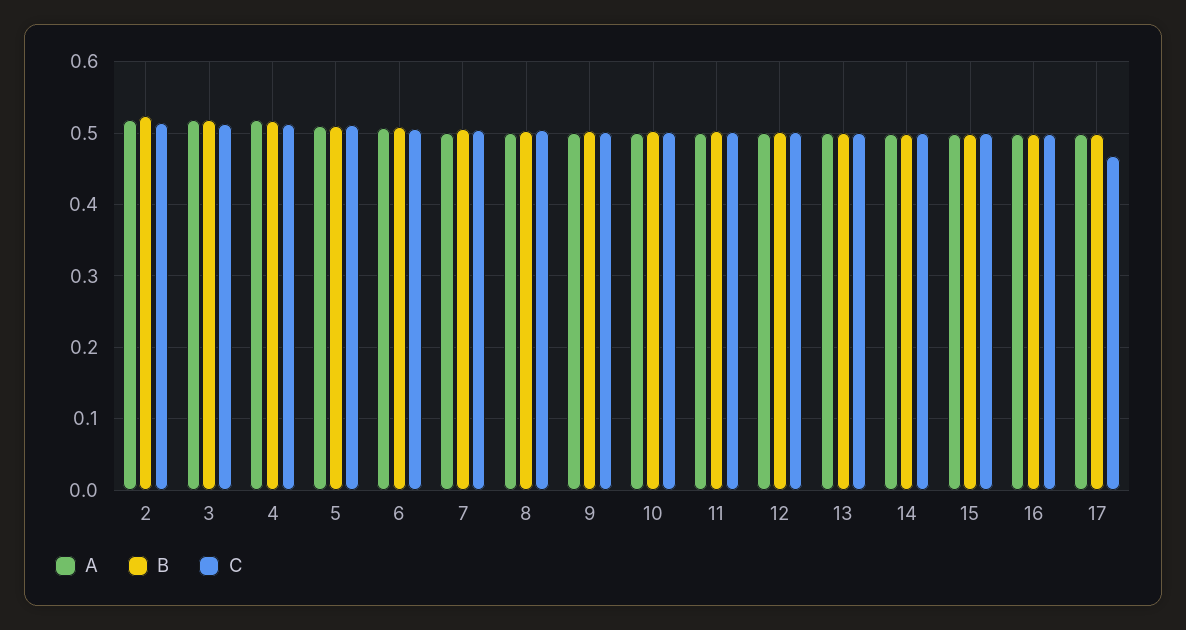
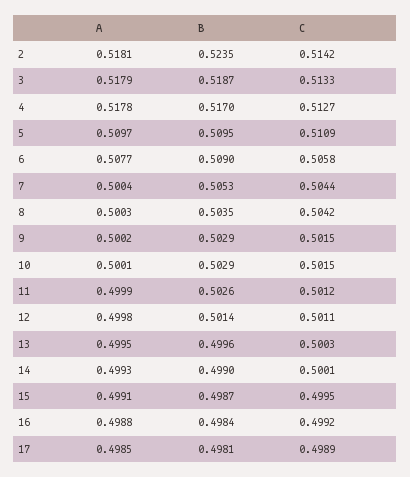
  {
    "A": {
      "2": 0.5181,
      "3": 0.5179,
      "4": 0.5178,
      "5": 0.5097,
      "6": 0.5077,
      "7": 0.5004,
      "8": 0.5003,
      "9": 0.5002,
      "10": 0.5001,
      "11": 0.4999,
      "12": 0.4998,
      "13": 0.4995,
      "14": 0.4993,
      "15": 0.4991,
      "16": 0.4988,
      "17": 0.4985
    },
    "B": {
      "2": 0.5235,
      "3": 0.5187,
      "4": 0.517,
      "5": 0.5095,
      "6": 0.509,
      "7": 0.5053,
      "8": 0.5035,
      "9": 0.5029,
      "10": 0.5029,
      "11": 0.5026,
      "12": 0.5014,
      "13": 0.4996,
      "14": 0.499,
      "15": 0.4987,
      "16": 0.4984,
      "17": 0.4981
    },
    "C": {
      "2": 0.5142,
      "3": 0.5133,
      "4": 0.5127,
      "5": 0.5109,
      "6": 0.5058,
      "7": 0.5044,
      "8": 0.5042,
      "9": 0.5015,
      "10": 0.5015,
      "11": 0.5012,
      "12": 0.5011,
      "13": 0.5003,
      "14": 0.5001,
      "15": 0.4995,
      "16": 0.4992,
-     "17": 0.47
+     "17": 0.4989
    }
  }

